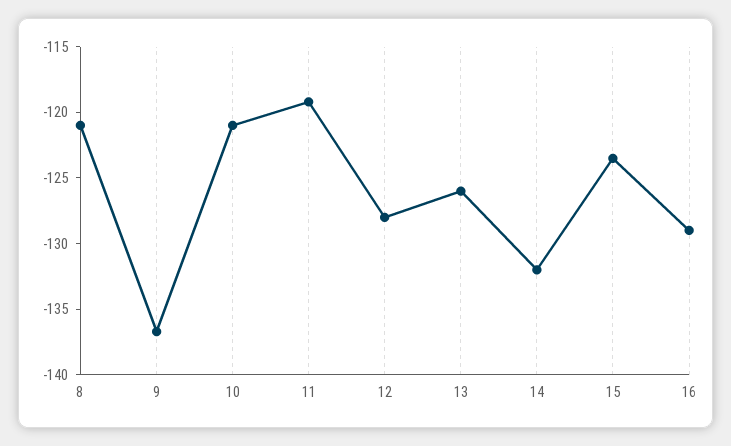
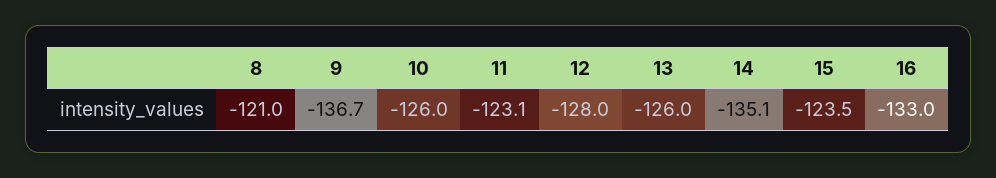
  {
    "8": -121,
    "9": -136.7,
-   "10": -121,
+   "10": -126,
-   "11": -119,
+   "11": -123.1,
    "12": -128,
    "13": -126,
-   "14": -132,
+   "14": -135.1,
    "15": -123.5,
-   "16": -129
+   "16": -133
  }

